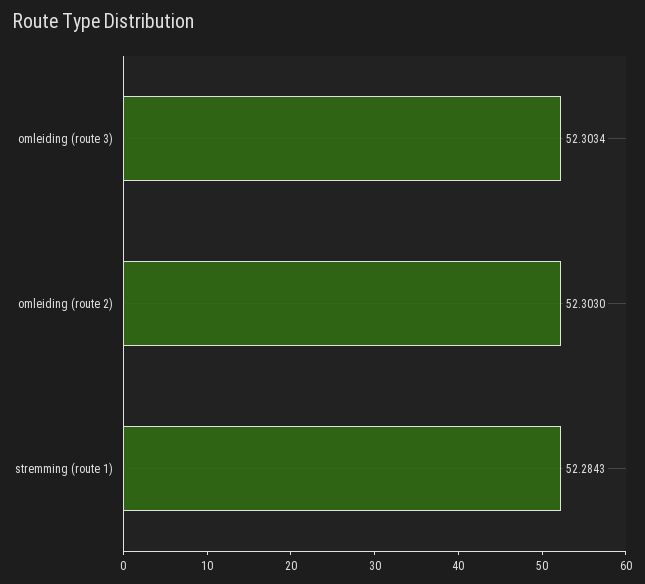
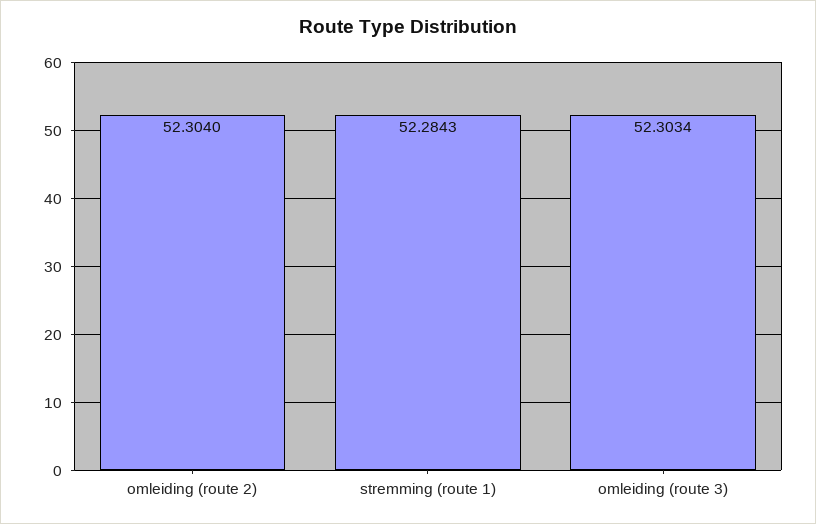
  {
    "omleiding (route 3)": 52.3034,
-   "omleiding (route 2)": 52.303,
+   "omleiding (route 2)": 52.304,
    "stremming (route 1)": 52.2843
  }

